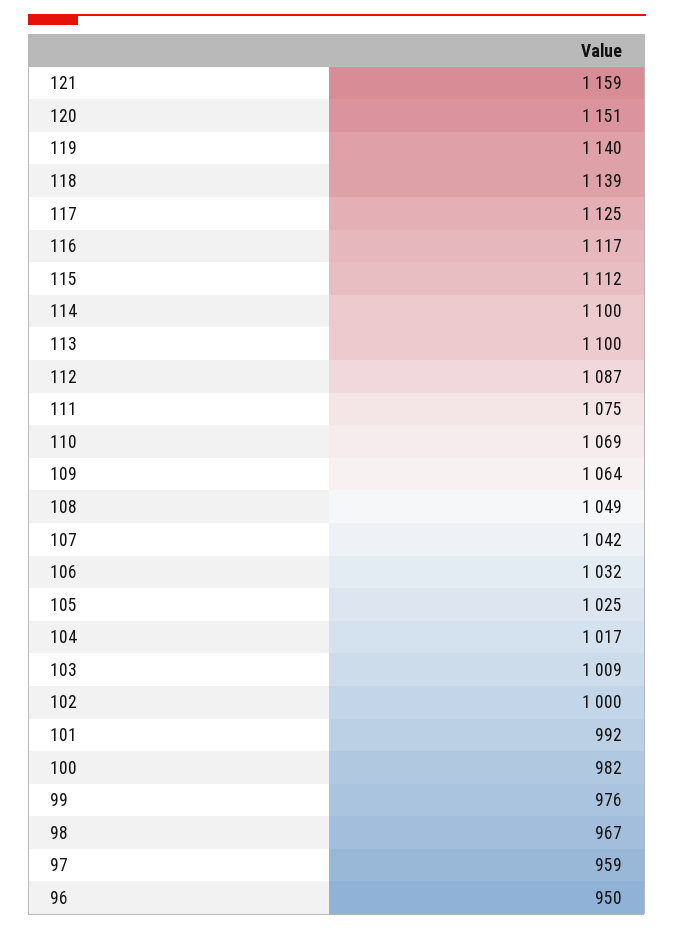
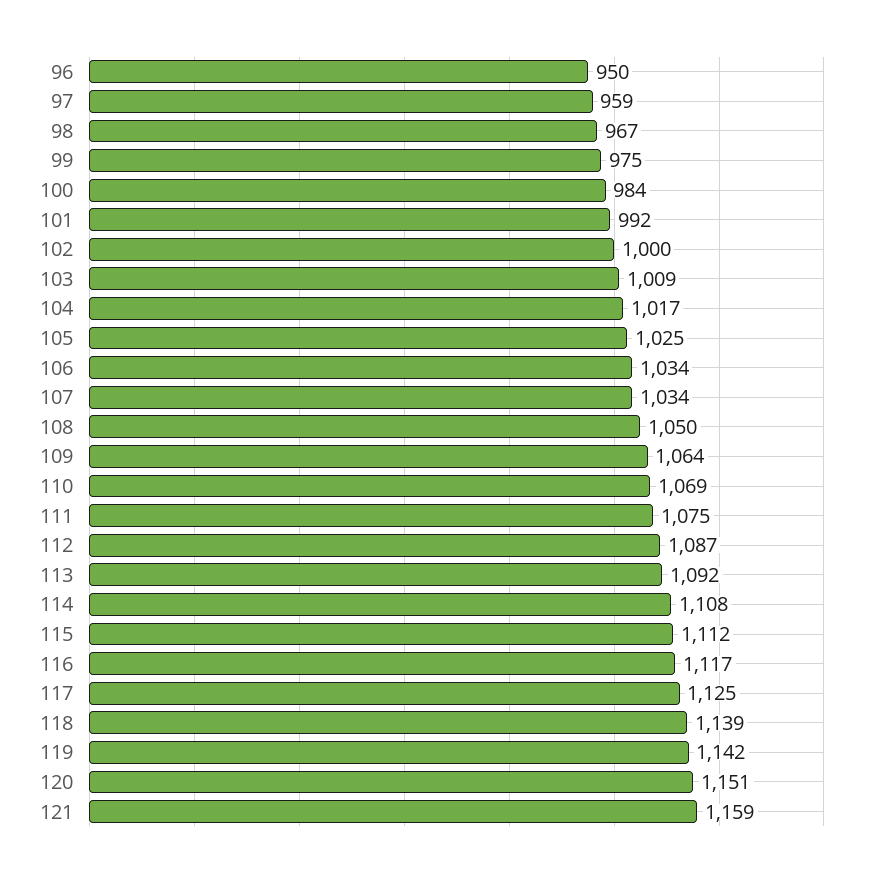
  {
    "121": 1159,
    "120": 1151,
-   "119": 1140,
+   "119": 1142,
    "118": 1139,
    "117": 1125,
    "116": 1117,
    "115": 1112,
-   "114": 1100,
+   "114": 1108,
-   "113": 1100,
+   "113": 1092,
    "112": 1087,
    "111": 1075,
    "110": 1069,
    "109": 1064,
-   "108": 1049,
+   "108": 1050,
-   "107": 1042,
+   "107": 1034,
-   "106": 1032,
+   "106": 1034,
    "105": 1025,
    "104": 1017,
    "103": 1009,
    "102": 1000,
    "101": 992,
-   "100": 982,
+   "100": 984,
-   "99": 976,
+   "99": 975,
    "98": 967,
    "97": 959,
    "96": 950
  }

